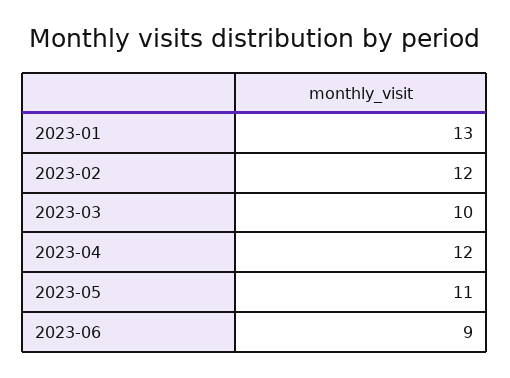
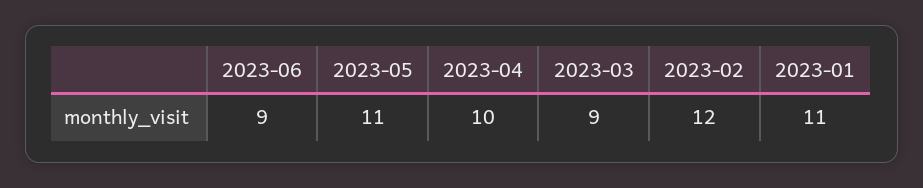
  {
-   "2023-01": 13,
+   "2023-01": 11,
    "2023-02": 12,
-   "2023-03": 10,
+   "2023-03": 9,
-   "2023-04": 12,
+   "2023-04": 10,
    "2023-05": 11,
    "2023-06": 9
  }

